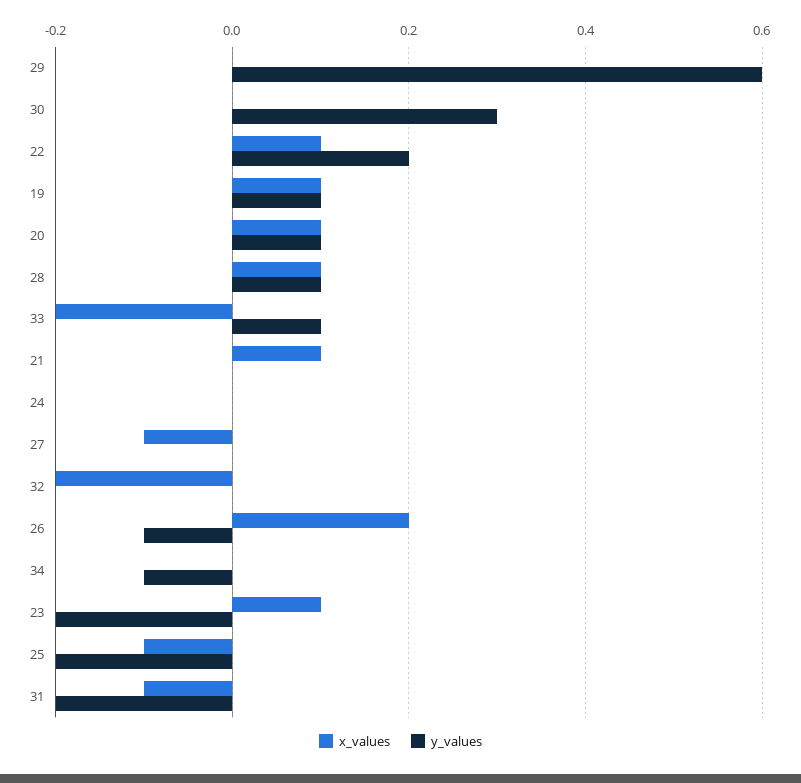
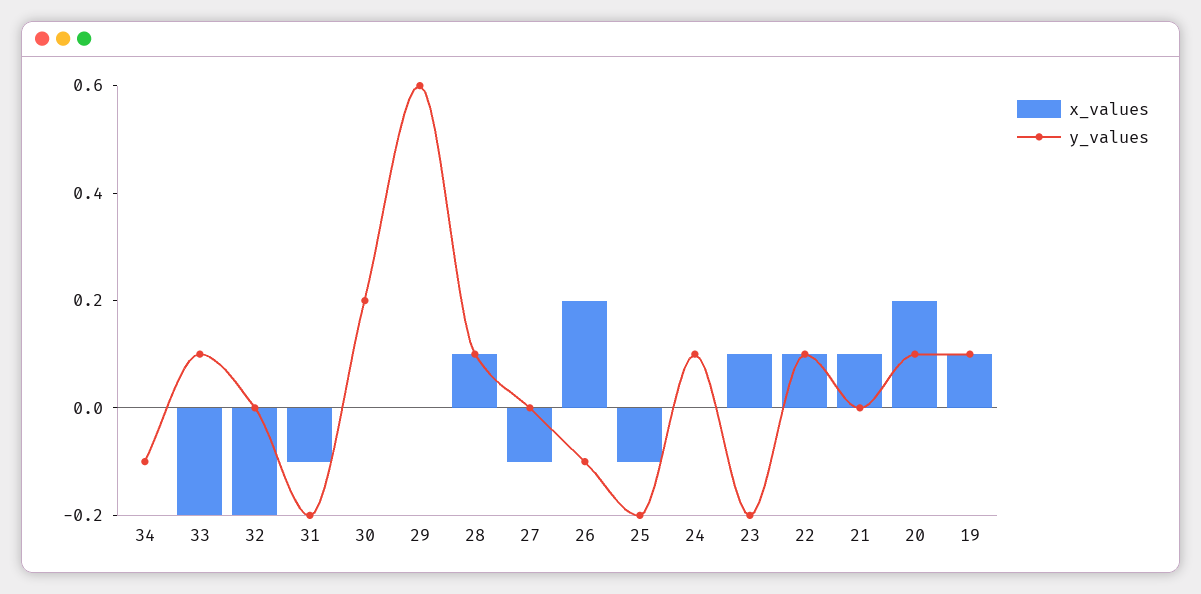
  {
    "x_values": {
      "29": 0,
      "30": 0,
      "22": 0.1,
      "19": 0.1,
-     "20": 0.1,
+     "20": 0.2,
      "28": 0.1,
      "33": -0.2,
      "21": 0.1,
      "24": 0,
      "27": -0.1,
      "32": -0.2,
      "26": 0.2,
      "34": 0,
      "23": 0.1,
      "25": -0.1,
      "31": -0.1
    },
    "y_values": {
      "29": 0.6,
-     "30": 0.3,
+     "30": 0.2,
-     "22": 0.2,
+     "22": 0.1,
      "19": 0.1,
      "20": 0.1,
      "28": 0.1,
      "33": 0.1,
      "21": 0,
-     "24": 0,
+     "24": 0.1,
      "27": 0,
      "32": 0,
      "26": -0.1,
      "34": -0.1,
      "23": -0.2,
      "25": -0.2,
      "31": -0.2
    }
  }

